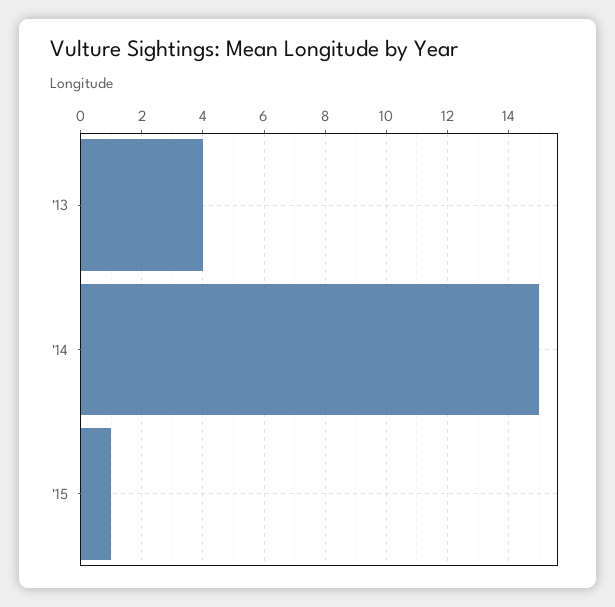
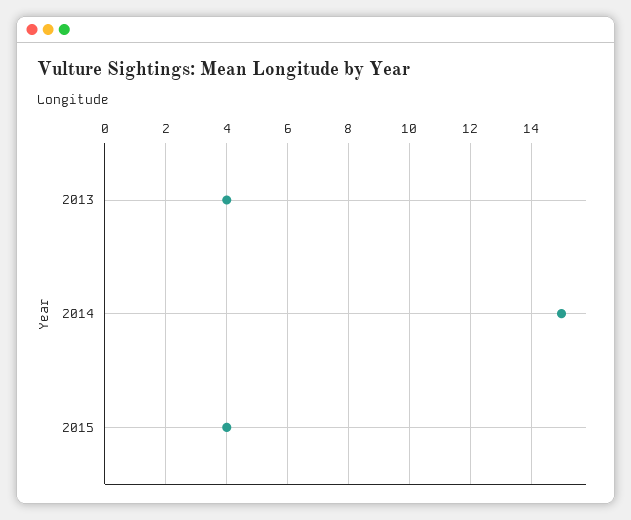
  {
    "'13": 4,
    "'14": 15,
-   "'15": 1
+   "'15": 4
  }

